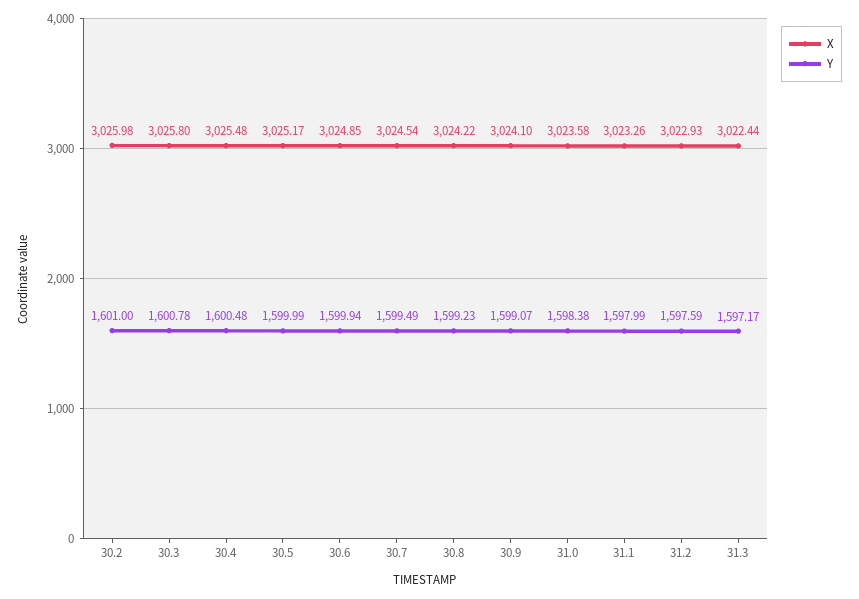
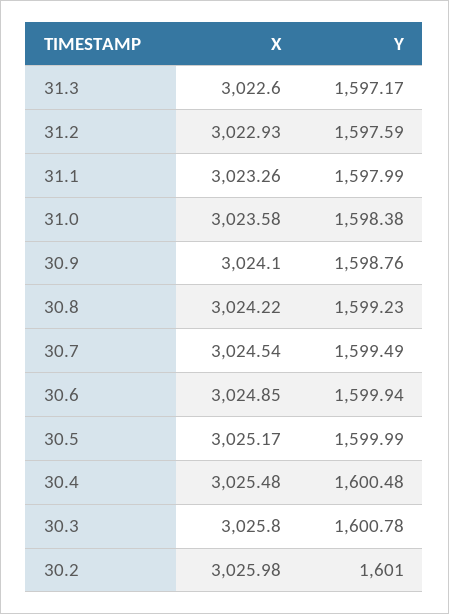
  {
    "X": {
      "30.2": 3025.98,
      "30.3": 3025.8,
      "30.4": 3025.48,
      "30.5": 3025.17,
      "30.6": 3024.85,
      "30.7": 3024.54,
      "30.8": 3024.22,
      "30.9": 3024.1,
      "31.0": 3023.58,
      "31.1": 3023.26,
      "31.2": 3022.93,
-     "31.3": 3022.44
+     "31.3": 3022.6
    },
    "Y": {
      "30.2": 1601,
      "30.3": 1600.78,
      "30.4": 1600.48,
      "30.5": 1599.99,
      "30.6": 1599.94,
      "30.7": 1599.49,
      "30.8": 1599.23,
-     "30.9": 1599.07,
+     "30.9": 1598.76,
      "31.0": 1598.38,
      "31.1": 1597.99,
      "31.2": 1597.59,
      "31.3": 1597.17
    }
  }

